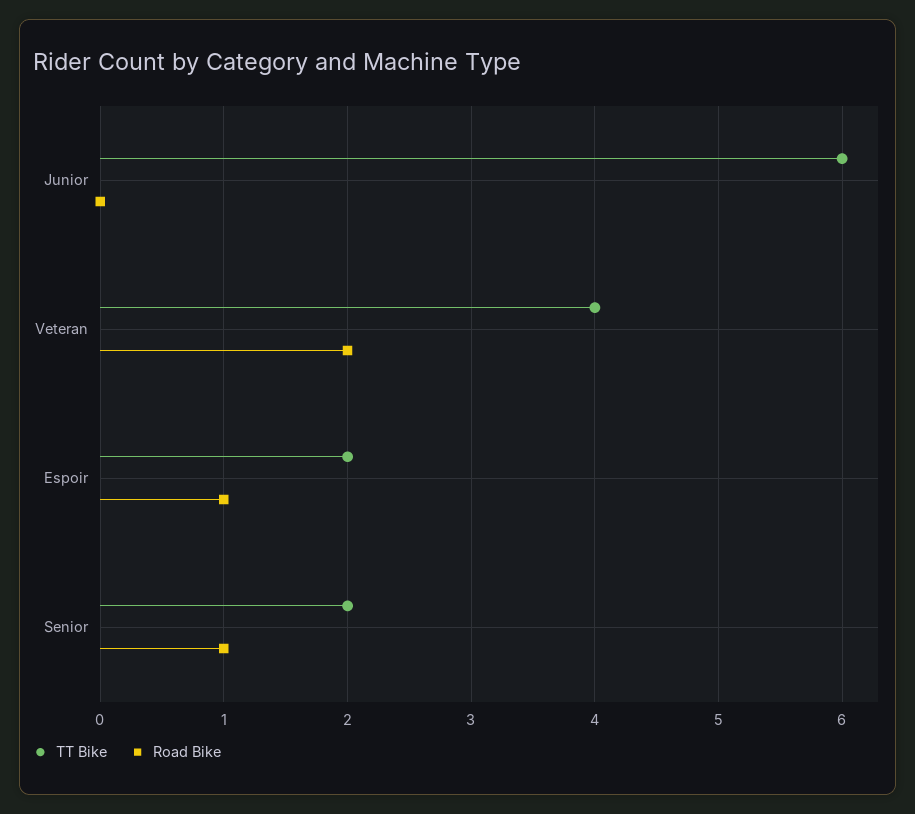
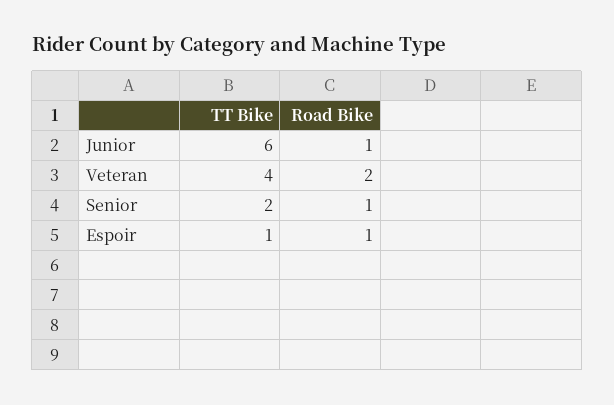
  {
    "TT Bike": {
      "Junior": 6,
      "Veteran": 4,
-     "Espoir": 2,
+     "Espoir": 1,
      "Senior": 2
    },
    "Road Bike": {
-     "Junior": 0,
+     "Junior": 1,
      "Veteran": 2,
      "Espoir": 1,
      "Senior": 1
    }
  }

